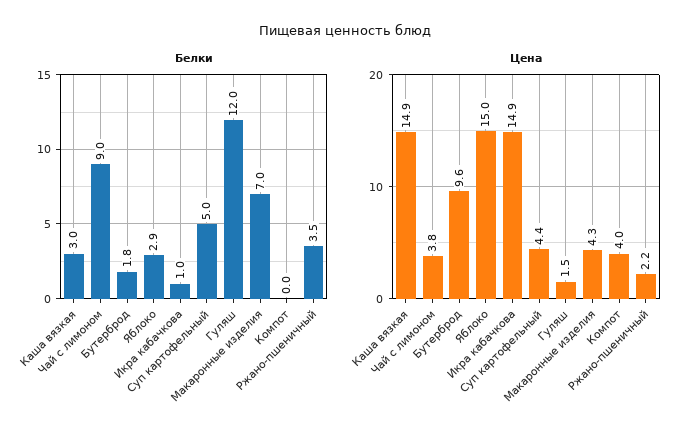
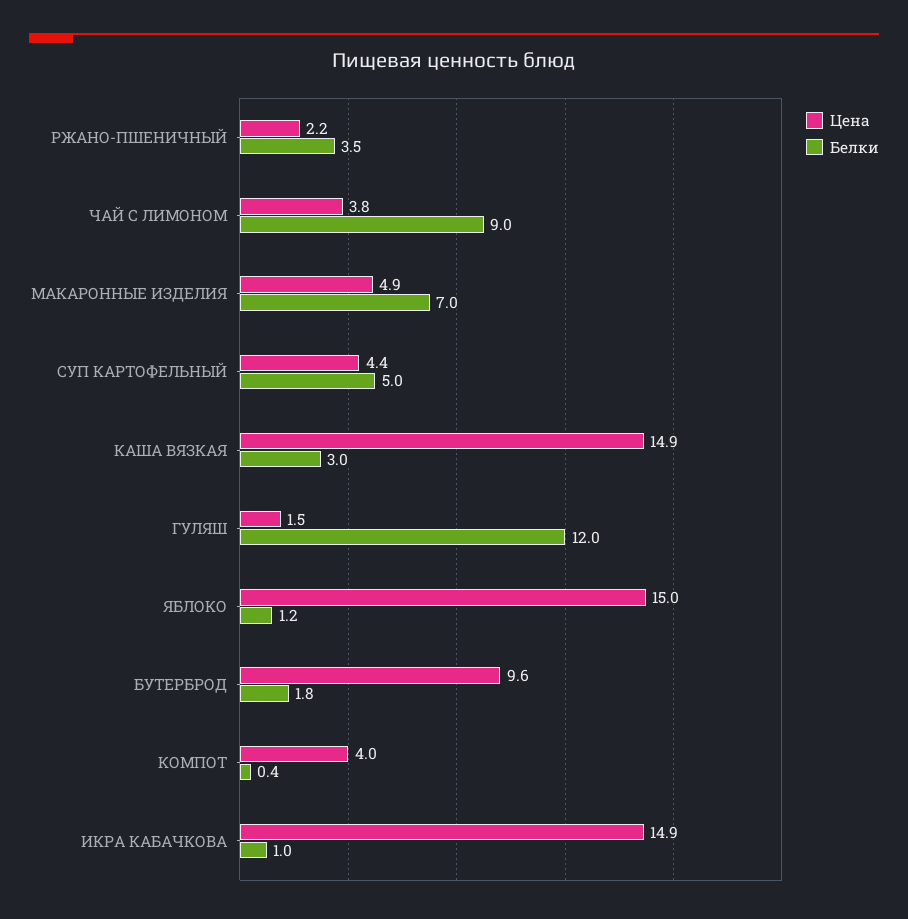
  {
    "Белки": {
      "Каша вязкая": 3,
      "Чай с лимоном": 9,
      "Бутерброд": 1.8,
-     "Яблоко": 2.9,
+     "Яблоко": 1.2,
      "Икра кабачкова": 1,
      "Суп картофельный": 5,
      "Гуляш": 12,
      "Макаронные изделия": 7,
-     "Компот": 0,
+     "Компот": 0.4,
      "Ржано-пшеничный": 3.5
    },
    "Цена": {
      "Каша вязкая": 14.9,
      "Чай с лимоном": 3.8,
      "Бутерброд": 9.6,
      "Яблоко": 15,
      "Икра кабачкова": 14.9,
      "Суп картофельный": 4.4,
      "Гуляш": 1.5,
-     "Макаронные изделия": 4.3,
+     "Макаронные изделия": 4.9,
      "Компот": 4,
      "Ржано-пшеничный": 2.2
    }
  }

